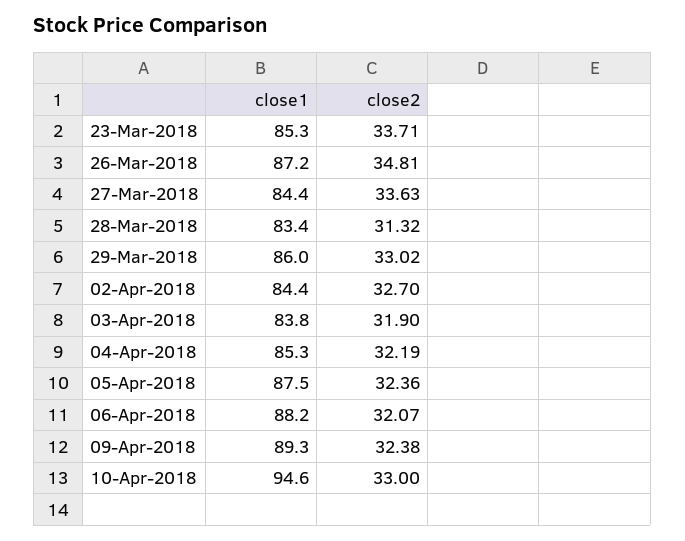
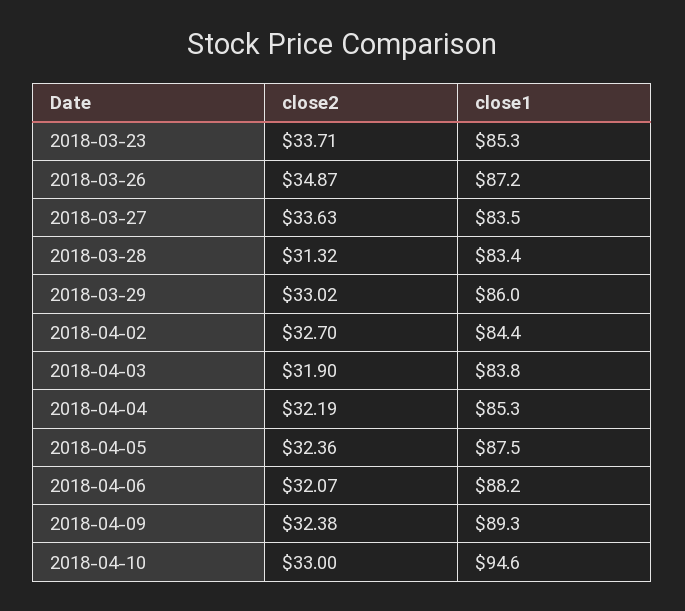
  {
    "close1": {
      "23-Mar-2018": 85.3,
      "26-Mar-2018": 87.2,
-     "27-Mar-2018": 84.4,
+     "27-Mar-2018": 83.5,
      "28-Mar-2018": 83.4,
      "29-Mar-2018": 86,
      "02-Apr-2018": 84.4,
      "03-Apr-2018": 83.8,
      "04-Apr-2018": 85.3,
      "05-Apr-2018": 87.5,
      "06-Apr-2018": 88.2,
      "09-Apr-2018": 89.3,
      "10-Apr-2018": 94.6
    },
    "close2": {
      "23-Mar-2018": 33.71,
-     "26-Mar-2018": 34.81,
+     "26-Mar-2018": 34.87,
      "27-Mar-2018": 33.63,
      "28-Mar-2018": 31.32,
      "29-Mar-2018": 33.02,
      "02-Apr-2018": 32.7,
      "03-Apr-2018": 31.9,
      "04-Apr-2018": 32.19,
      "05-Apr-2018": 32.36,
      "06-Apr-2018": 32.07,
      "09-Apr-2018": 32.38,
      "10-Apr-2018": 33
    }
  }

